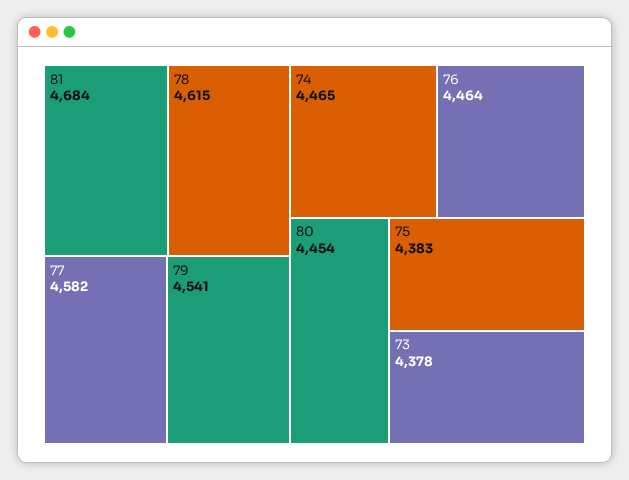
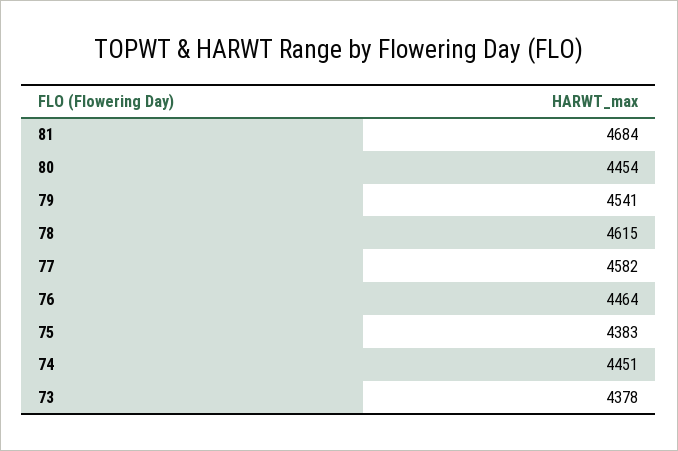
  {
    "81": 4684,
    "78": 4615,
    "77": 4582,
    "79": 4541,
-   "74": 4465,
+   "74": 4451,
    "76": 4464,
    "80": 4454,
    "75": 4383,
    "73": 4378
  }

